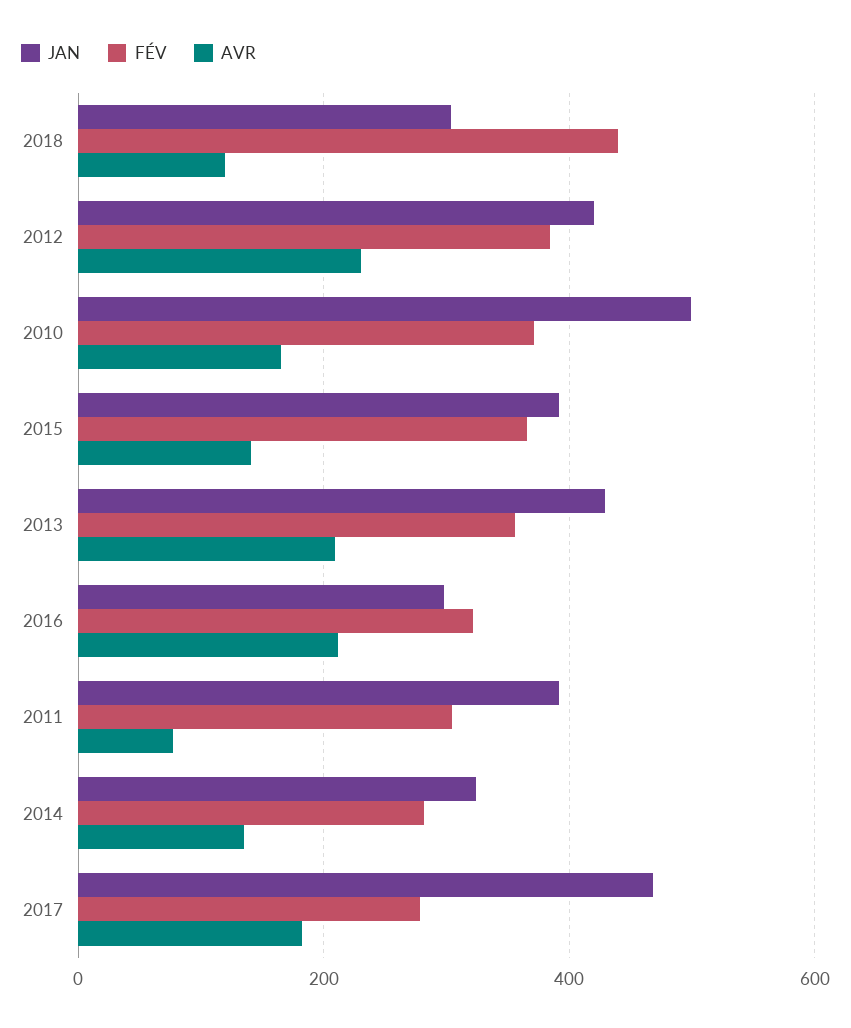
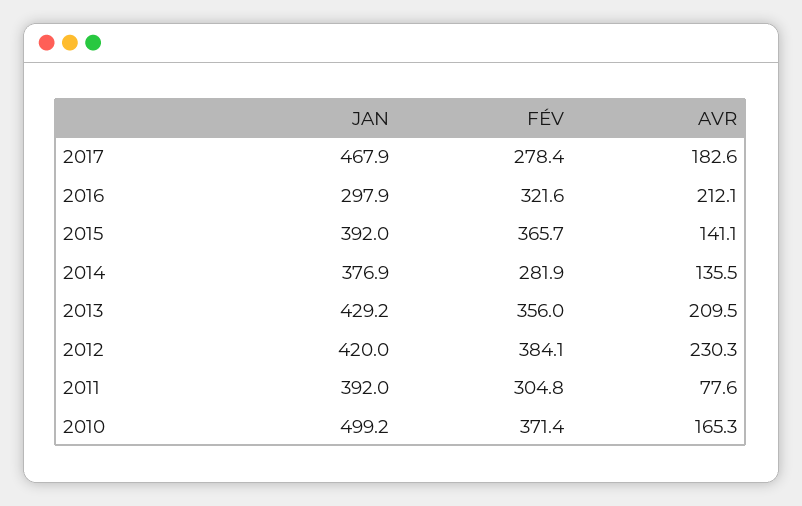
  {
    "JAN": {
-     "2018": 300,
      "2012": 420,
      "2010": 499.2,
      "2015": 392,
      "2013": 429.2,
      "2016": 297.9,
      "2011": 392,
-     "2014": 320,
+     "2014": 376.9,
      "2017": 467.9
    },
    "FÉV": {
-     "2018": 440,
      "2012": 384.1,
      "2010": 371.4,
      "2015": 365.7,
      "2013": 356,
      "2016": 321.6,
      "2011": 304.8,
      "2014": 281.9,
      "2017": 278.4
    },
    "AVR": {
-     "2018": 120,
      "2012": 230.3,
      "2010": 165.3,
      "2015": 141.1,
      "2013": 209.5,
      "2016": 212.1,
      "2011": 77.6,
      "2014": 135.5,
      "2017": 182.6
    }
  }

